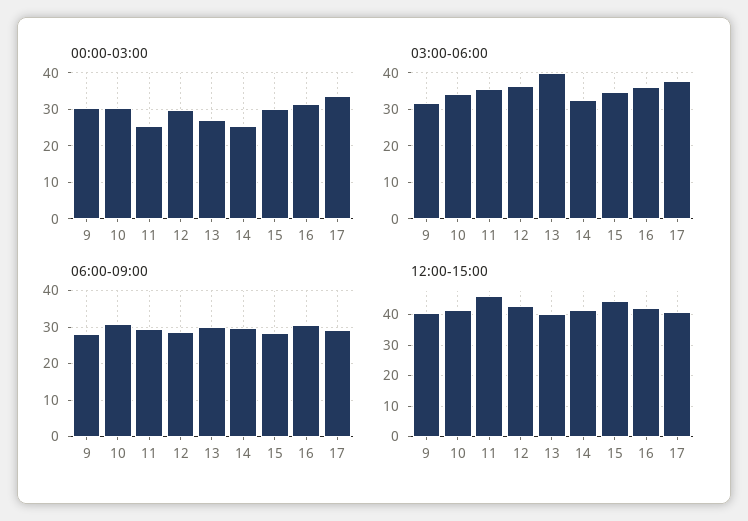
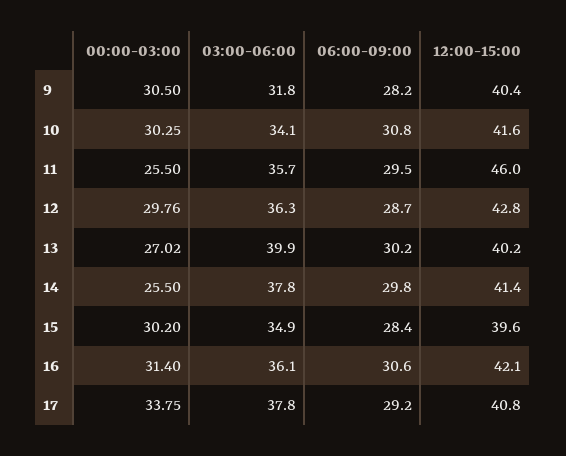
  {
    "00:00-03:00": {
      "9": 30.5,
      "10": 30.25,
      "11": 25.5,
      "12": 29.76,
      "13": 27.02,
      "14": 25.5,
      "15": 30.2,
      "16": 31.4,
      "17": 33.75
    },
    "03:00-06:00": {
      "9": 31.8,
      "10": 34.1,
      "11": 35.7,
      "12": 36.3,
      "13": 39.9,
-     "14": 32,
+     "14": 37.8,
      "15": 34.9,
      "16": 36.1,
      "17": 37.8
    },
    "06:00-09:00": {
      "9": 28.2,
      "10": 30.8,
      "11": 29.5,
      "12": 28.7,
      "13": 30.2,
      "14": 29.8,
      "15": 28.4,
      "16": 30.6,
      "17": 29.2
    },
    "12:00-15:00": {
      "9": 40.4,
      "10": 41.6,
      "11": 46,
      "12": 42.8,
      "13": 40.2,
      "14": 41.4,
-     "15": 44,
+     "15": 39.6,
      "16": 42.1,
      "17": 40.8
    }
  }

